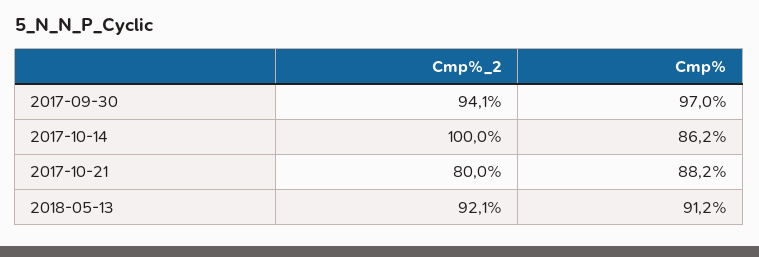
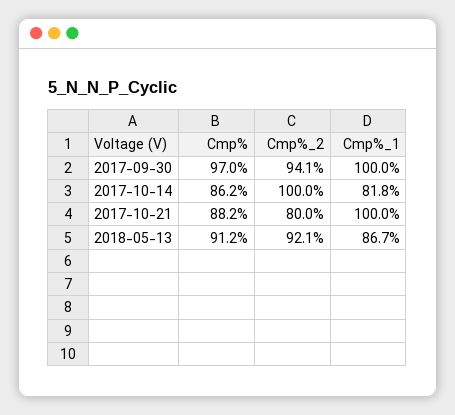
  {
    "Cmp%_2": {
      "2017-09-30": 94.1,
      "2017-10-14": 100,
      "2017-10-21": 80,
      "2018-05-13": 92.1
    },
    "Cmp%": {
      "2017-09-30": 97,
      "2017-10-14": 86.2,
      "2017-10-21": 88.2,
      "2018-05-13": 91.2
-   }
+   },
+   "Cmp%_1": {
+     "2017-09-30": 100,
+     "2017-10-14": 81.8,
+     "2017-10-21": 100,
+     "2018-05-13": 86.7
+   }
  }

